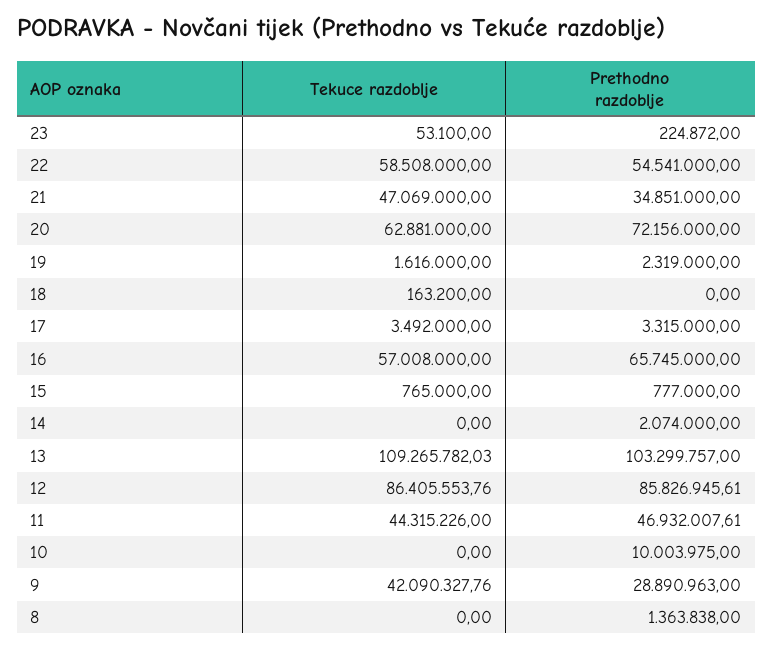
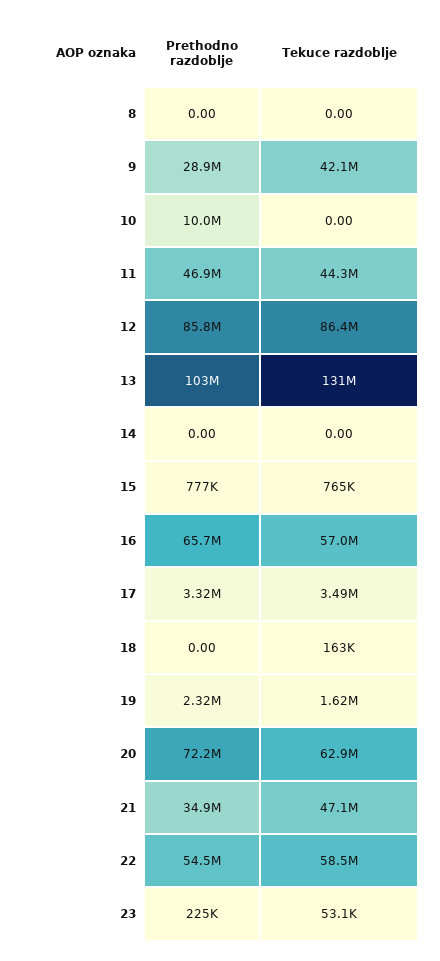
  {
    "Tekuce razdoblje": {
      "23": 53100,
      "22": 58508000,
      "21": 47069000,
      "20": 62881000,
      "19": 1616000,
      "18": 163200,
      "17": 3492000,
      "16": 57008000,
      "15": 765000,
      "14": 0,
-     "13": 109265782.03,
+     "13": 131000000,
      "12": 86405553.76,
      "11": 44315226,
      "10": 0,
      "9": 42090327.76,
      "8": 0
    },
    "Prethodno razdoblje": {
      "23": 224872,
      "22": 54541000,
      "21": 34851000,
      "20": 72156000,
      "19": 2319000,
      "18": 0,
      "17": 3315000,
      "16": 65745000,
      "15": 777000,
-     "14": 2074000,
+     "14": 0,
      "13": 103299757,
      "12": 85826945.61,
      "11": 46932007.61,
      "10": 10003975,
      "9": 28890963,
-     "8": 1363838
+     "8": 0
    }
  }

